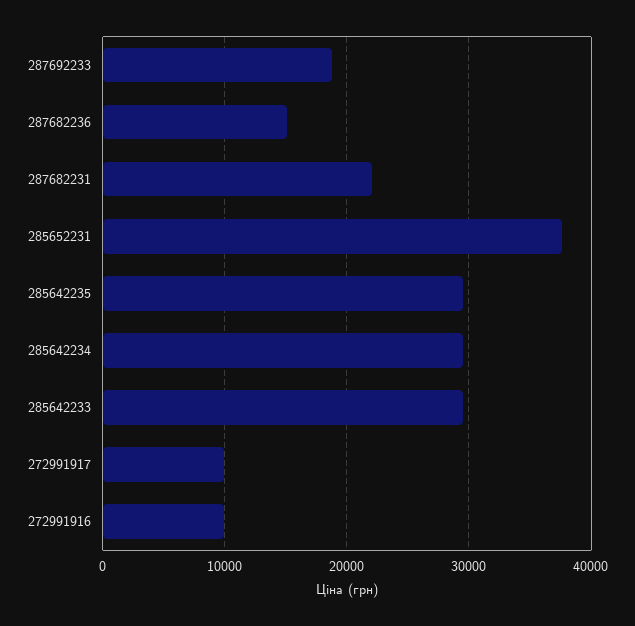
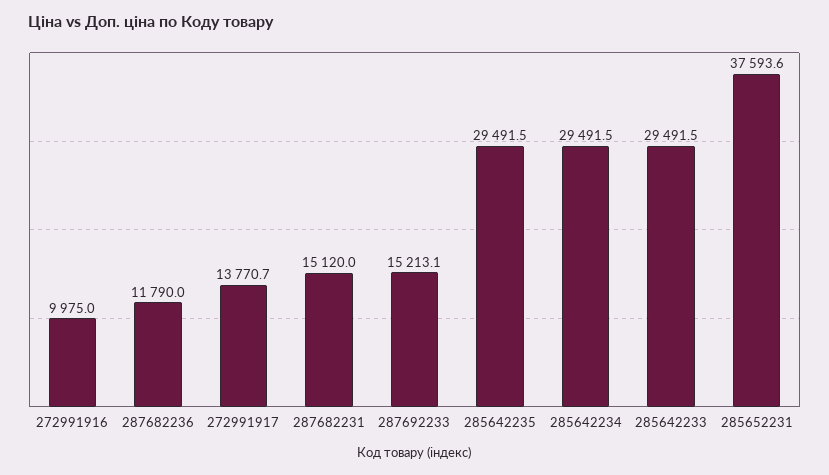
  {
-   "287692233": 19000,
+   "287692233": 15213.1,
-   "287682236": 15000,
+   "287682236": 11790,
-   "287682231": 22000,
+   "287682231": 15120,
    "285652231": 37593.6,
    "285642235": 29491.5,
    "285642234": 29491.5,
    "285642233": 29491.5,
-   "272991917": 10000,
+   "272991917": 13770.7,
    "272991916": 9975
  }

